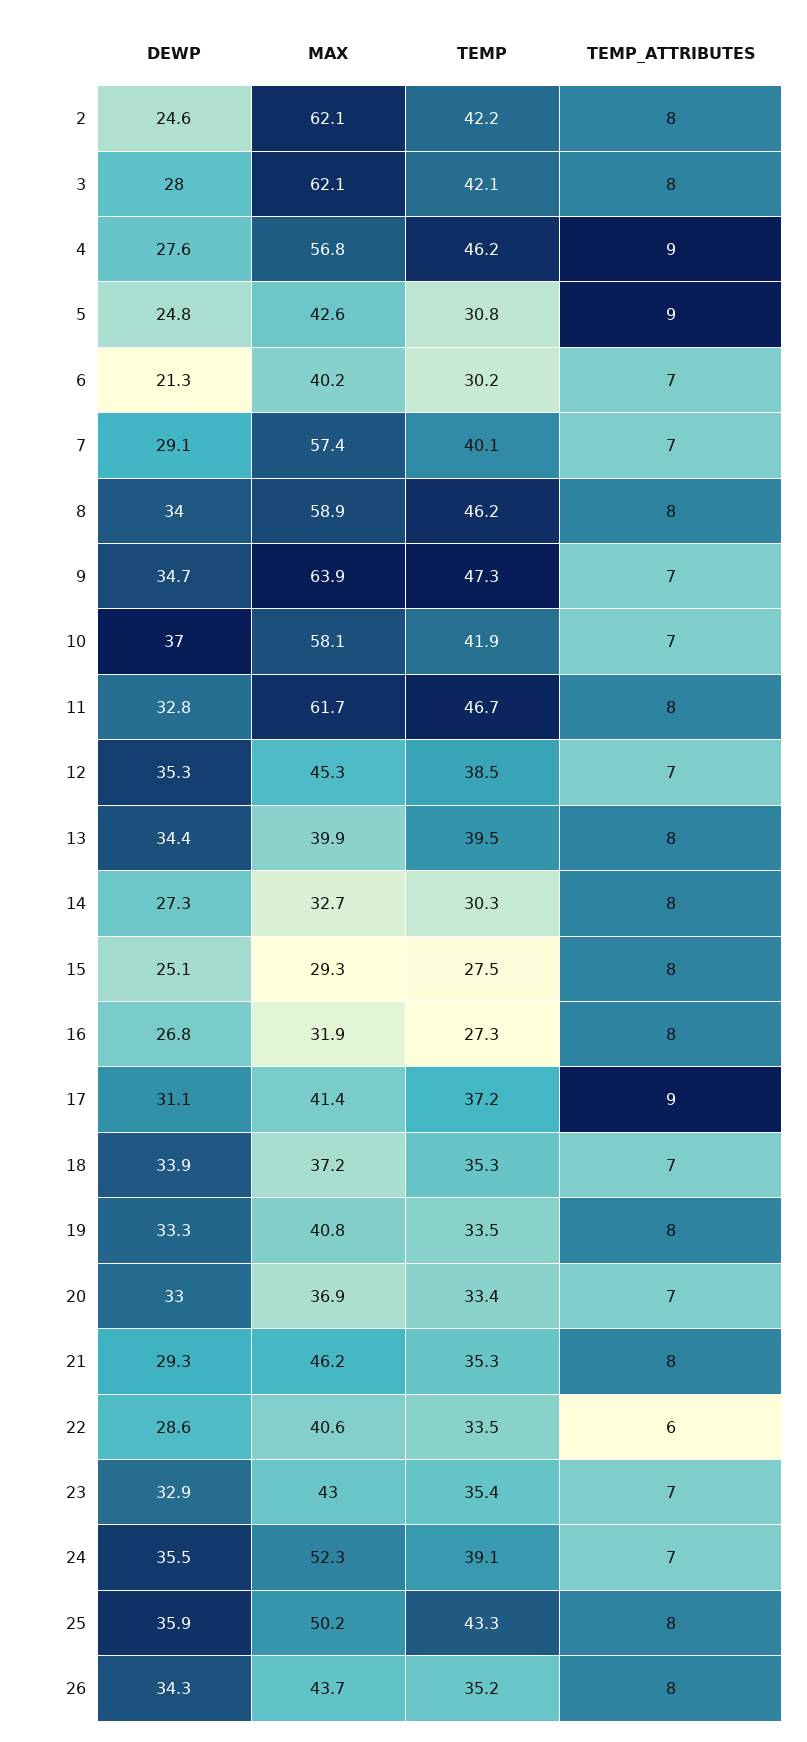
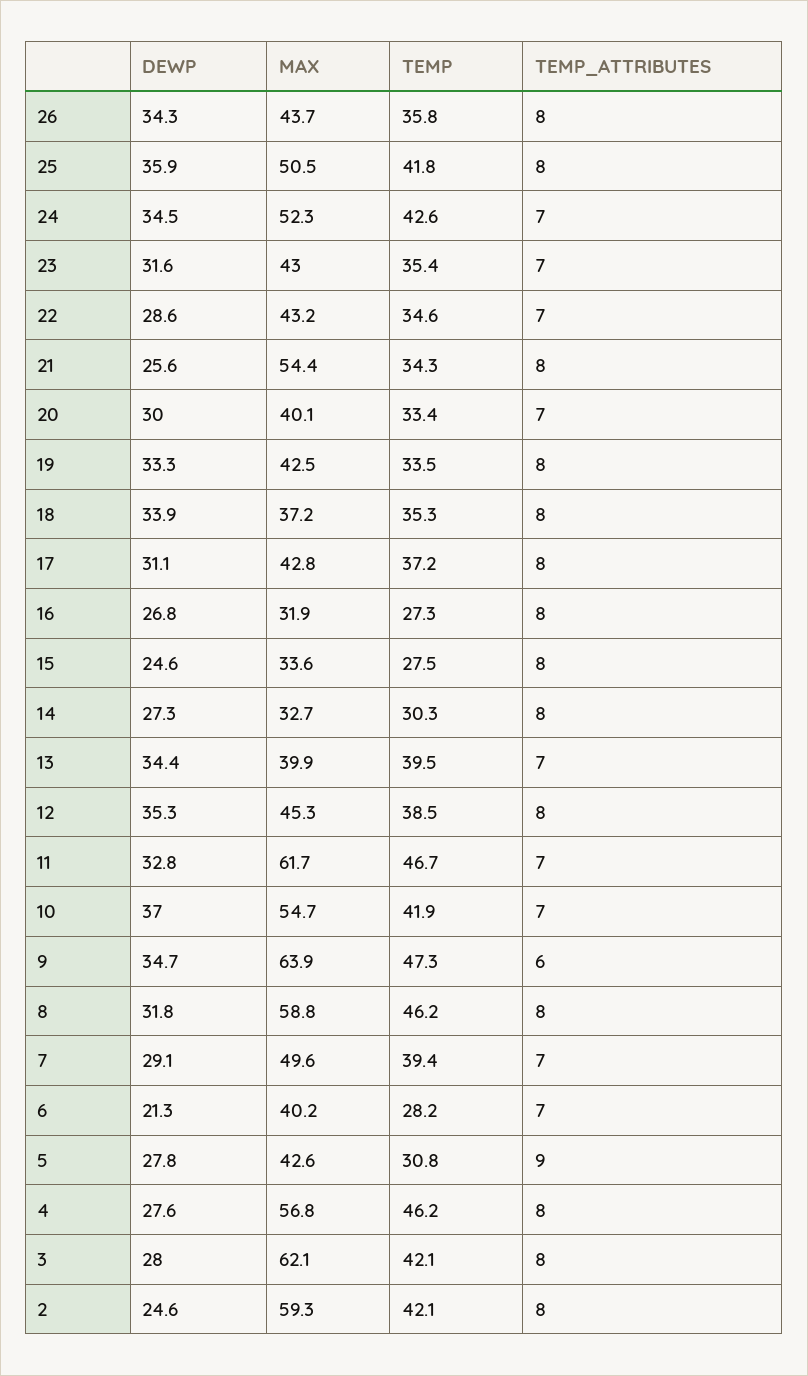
  {
    "DEWP": {
      "2": 24.6,
      "3": 28,
      "4": 27.6,
-     "5": 24.8,
+     "5": 27.8,
      "6": 21.3,
      "7": 29.1,
-     "8": 34,
+     "8": 31.8,
      "9": 34.7,
      "10": 37,
      "11": 32.8,
      "12": 35.3,
      "13": 34.4,
      "14": 27.3,
-     "15": 25.1,
+     "15": 24.6,
      "16": 26.8,
      "17": 31.1,
      "18": 33.9,
      "19": 33.3,
-     "20": 33,
+     "20": 30,
-     "21": 29.3,
+     "21": 25.6,
      "22": 28.6,
-     "23": 32.9,
+     "23": 31.6,
-     "24": 35.5,
+     "24": 34.5,
      "25": 35.9,
      "26": 34.3
    },
    "MAX": {
-     "2": 62.1,
+     "2": 59.3,
      "3": 62.1,
      "4": 56.8,
      "5": 42.6,
      "6": 40.2,
-     "7": 57.4,
+     "7": 49.6,
-     "8": 58.9,
+     "8": 58.8,
      "9": 63.9,
-     "10": 58.1,
+     "10": 54.7,
      "11": 61.7,
      "12": 45.3,
      "13": 39.9,
      "14": 32.7,
-     "15": 29.3,
+     "15": 33.6,
      "16": 31.9,
-     "17": 41.4,
+     "17": 42.8,
      "18": 37.2,
-     "19": 40.8,
+     "19": 42.5,
-     "20": 36.9,
+     "20": 40.1,
-     "21": 46.2,
+     "21": 54.4,
-     "22": 40.6,
+     "22": 43.2,
      "23": 43,
      "24": 52.3,
-     "25": 50.2,
+     "25": 50.5,
      "26": 43.7
    },
    "TEMP": {
-     "2": 42.2,
+     "2": 42.1,
      "3": 42.1,
      "4": 46.2,
      "5": 30.8,
-     "6": 30.2,
+     "6": 28.2,
-     "7": 40.1,
+     "7": 39.4,
      "8": 46.2,
      "9": 47.3,
      "10": 41.9,
      "11": 46.7,
      "12": 38.5,
      "13": 39.5,
      "14": 30.3,
      "15": 27.5,
      "16": 27.3,
      "17": 37.2,
      "18": 35.3,
      "19": 33.5,
      "20": 33.4,
-     "21": 35.3,
+     "21": 34.3,
-     "22": 33.5,
+     "22": 34.6,
      "23": 35.4,
-     "24": 39.1,
+     "24": 42.6,
-     "25": 43.3,
+     "25": 41.8,
-     "26": 35.2
+     "26": 35.8
    },
    "TEMP_ATTRIBUTES": {
      "2": 8,
      "3": 8,
-     "4": 9,
+     "4": 8,
      "5": 9,
      "6": 7,
      "7": 7,
      "8": 8,
-     "9": 7,
+     "9": 6,
      "10": 7,
-     "11": 8,
+     "11": 7,
-     "12": 7,
+     "12": 8,
-     "13": 8,
+     "13": 7,
      "14": 8,
      "15": 8,
      "16": 8,
-     "17": 9,
+     "17": 8,
-     "18": 7,
+     "18": 8,
      "19": 8,
      "20": 7,
      "21": 8,
-     "22": 6,
+     "22": 7,
      "23": 7,
      "24": 7,
      "25": 8,
      "26": 8
    }
  }

